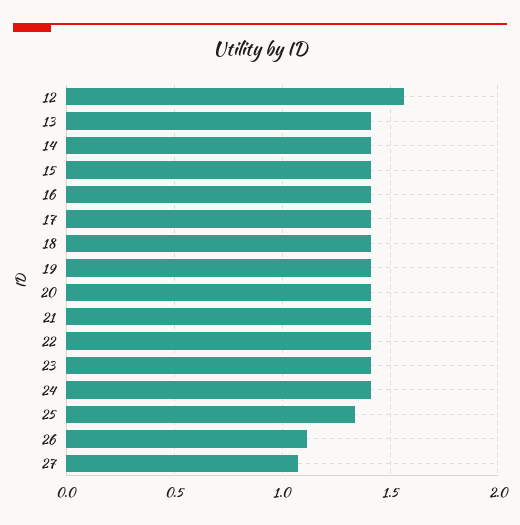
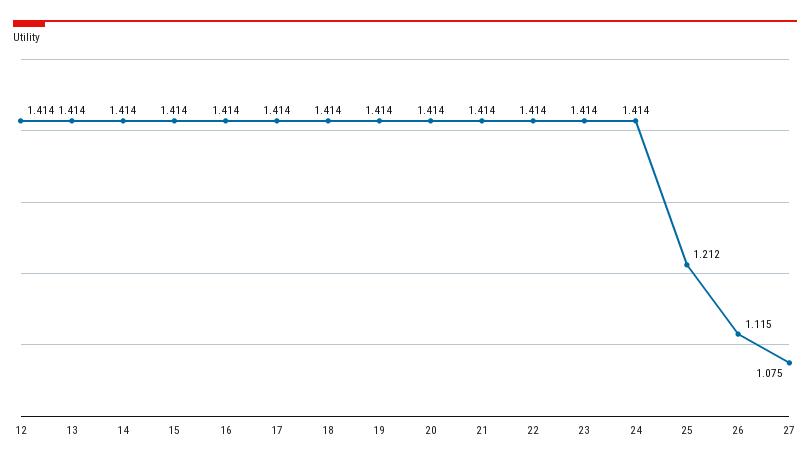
  {
-   "12": 1.55,
+   "12": 1.414,
    "13": 1.414,
    "14": 1.414,
    "15": 1.414,
    "16": 1.414,
    "17": 1.414,
    "18": 1.414,
    "19": 1.414,
    "20": 1.414,
    "21": 1.414,
    "22": 1.414,
    "23": 1.414,
    "24": 1.414,
-   "25": 1.35,
+   "25": 1.212,
    "26": 1.115,
    "27": 1.075
  }

